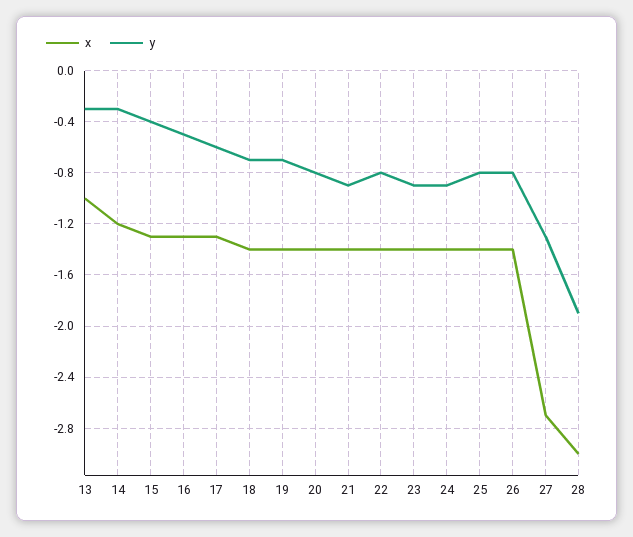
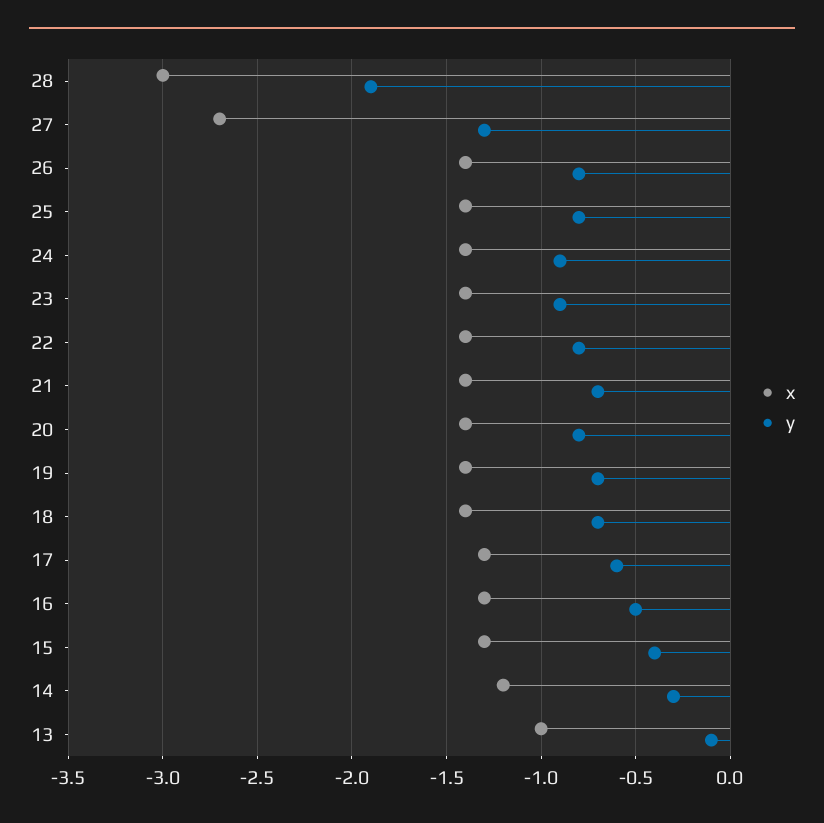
  {
    "x": {
      "13": -1,
      "14": -1.2,
      "15": -1.3,
      "16": -1.3,
      "17": -1.3,
      "18": -1.4,
      "19": -1.4,
      "20": -1.4,
      "21": -1.4,
      "22": -1.4,
      "23": -1.4,
      "24": -1.4,
      "25": -1.4,
      "26": -1.4,
      "27": -2.7,
      "28": -3
    },
    "y": {
-     "13": -0.3,
+     "13": -0.1,
      "14": -0.3,
      "15": -0.4,
      "16": -0.5,
      "17": -0.6,
      "18": -0.7,
      "19": -0.7,
      "20": -0.8,
-     "21": -0.9,
+     "21": -0.7,
      "22": -0.8,
      "23": -0.9,
      "24": -0.9,
      "25": -0.8,
      "26": -0.8,
      "27": -1.3,
      "28": -1.9
    }
  }

